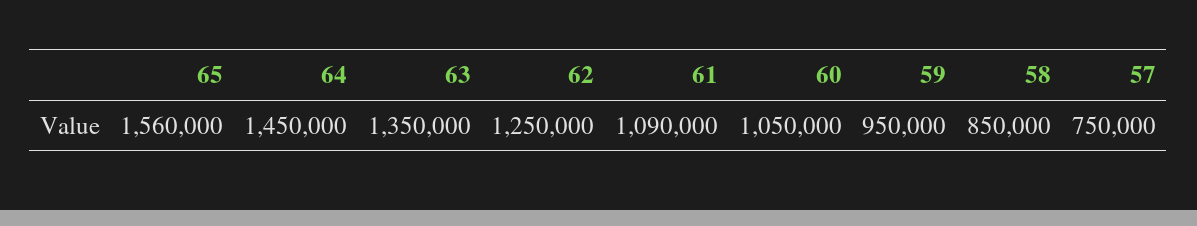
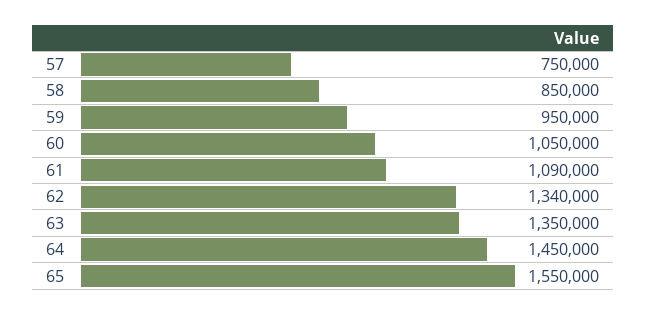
  {
-   "65": 1560000,
+   "65": 1550000,
    "64": 1450000,
    "63": 1350000,
-   "62": 1250000,
+   "62": 1340000,
    "61": 1090000,
    "60": 1050000,
    "59": 950000,
    "58": 850000,
    "57": 750000
  }

